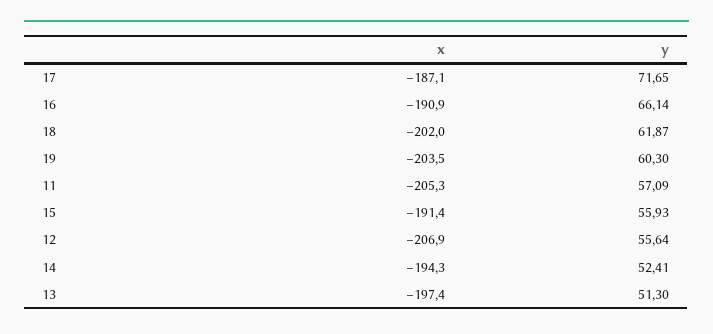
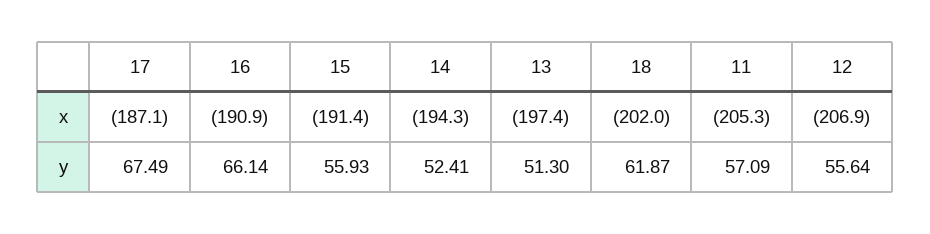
  {
    "x": {
      "17": -187.1,
      "16": -190.9,
      "18": -202,
-     "19": -203.5,
      "11": -205.3,
      "15": -191.4,
      "12": -206.9,
      "14": -194.3,
      "13": -197.4
    },
    "y": {
-     "17": 71.65,
+     "17": 67.49,
      "16": 66.14,
      "18": 61.87,
-     "19": 60.3,
      "11": 57.09,
      "15": 55.93,
      "12": 55.64,
      "14": 52.41,
      "13": 51.3
    }
  }

